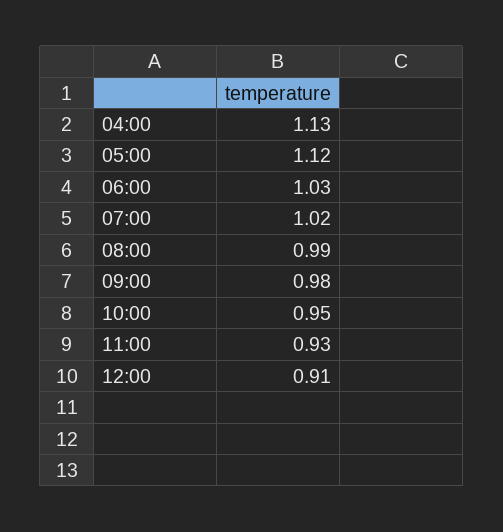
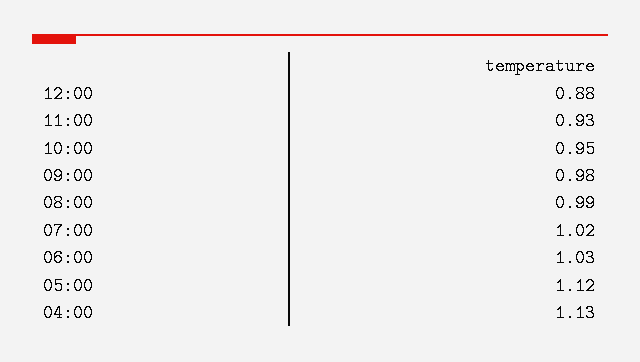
  {
    "04:00": 1.13,
    "05:00": 1.12,
    "06:00": 1.03,
    "07:00": 1.02,
    "08:00": 0.99,
    "09:00": 0.98,
    "10:00": 0.95,
    "11:00": 0.93,
-   "12:00": 0.91
+   "12:00": 0.88
  }

